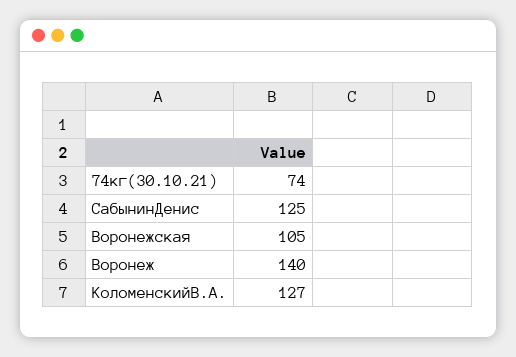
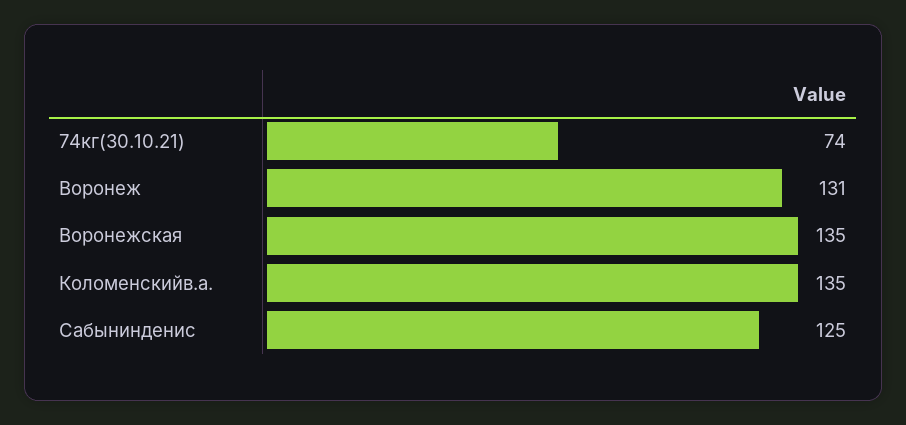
  {
    "74кг(30.10.21)": 74,
    "СабынинДенис": 125,
-   "Воронежская": 105,
+   "Воронежская": 135,
-   "Воронеж": 140,
+   "Воронеж": 131,
-   "КоломенскийВ.А.": 127
+   "КоломенскийВ.А.": 135
  }

